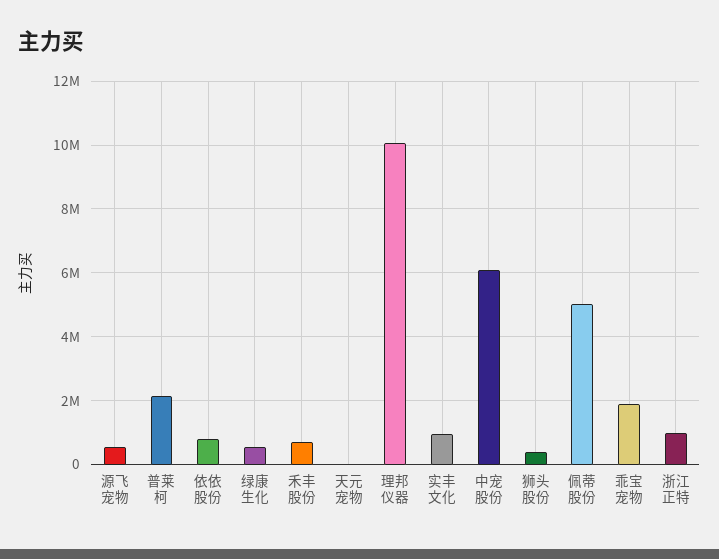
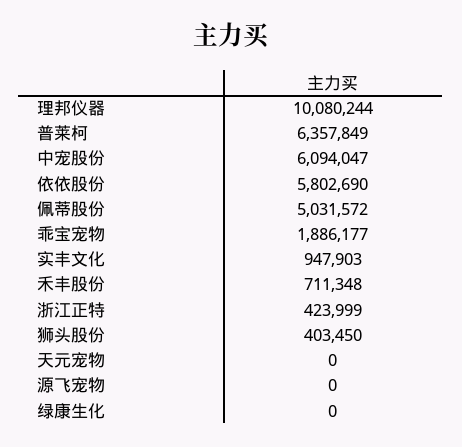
  {
-   "源飞宠物": 600000,
+   "源飞宠物": 0,
-   "普莱柯": 2200000,
+   "普莱柯": 6357849,
-   "依依股份": 800000,
+   "依依股份": 5802690,
-   "绿康生化": 600000,
+   "绿康生化": 0,
    "禾丰股份": 711348,
    "天元宠物": 0,
    "理邦仪器": 10080244,
    "实丰文化": 947903,
    "中宠股份": 6094047,
    "狮头股份": 403450,
    "佩蒂股份": 5031572,
    "乖宝宠物": 1886177,
-   "浙江正特": 1000000
+   "浙江正特": 423999
  }

